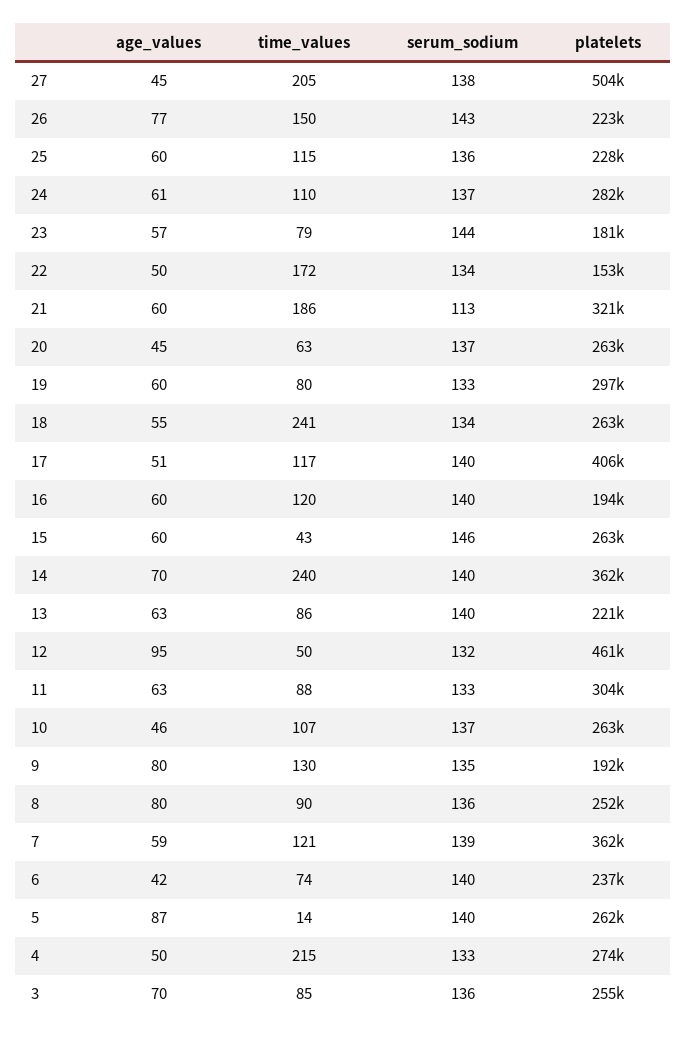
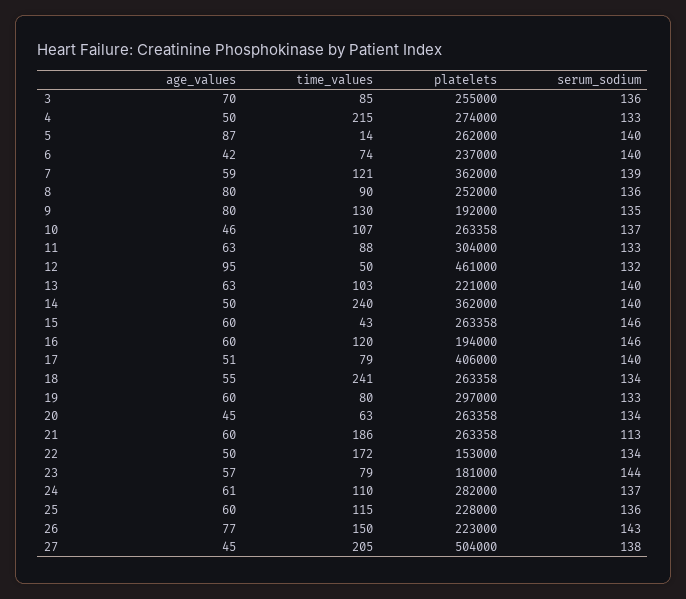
  {
    "age_values": {
      "27": 45,
      "26": 77,
      "25": 60,
      "24": 61,
      "23": 57,
      "22": 50,
      "21": 60,
      "20": 45,
      "19": 60,
      "18": 55,
      "17": 51,
      "16": 60,
      "15": 60,
-     "14": 70,
+     "14": 50,
      "13": 63,
      "12": 95,
      "11": 63,
      "10": 46,
      "9": 80,
      "8": 80,
      "7": 59,
      "6": 42,
      "5": 87,
      "4": 50,
      "3": 70
    },
    "time_values": {
      "27": 205,
      "26": 150,
      "25": 115,
      "24": 110,
      "23": 79,
      "22": 172,
      "21": 186,
      "20": 63,
      "19": 80,
      "18": 241,
-     "17": 117,
+     "17": 79,
      "16": 120,
      "15": 43,
      "14": 240,
-     "13": 86,
+     "13": 103,
      "12": 50,
      "11": 88,
      "10": 107,
      "9": 130,
      "8": 90,
      "7": 121,
      "6": 74,
      "5": 14,
      "4": 215,
      "3": 85
    },
    "serum_sodium": {
      "27": 138,
      "26": 143,
      "25": 136,
      "24": 137,
      "23": 144,
      "22": 134,
      "21": 113,
-     "20": 137,
+     "20": 134,
      "19": 133,
      "18": 134,
      "17": 140,
-     "16": 140,
+     "16": 146,
      "15": 146,
      "14": 140,
      "13": 140,
      "12": 132,
      "11": 133,
      "10": 137,
      "9": 135,
      "8": 136,
      "7": 139,
      "6": 140,
      "5": 140,
      "4": 133,
      "3": 136
    },
    "platelets": {
      "27": 504000,
      "26": 223000,
      "25": 228000,
      "24": 282000,
      "23": 181000,
      "22": 153000,
-     "21": 321000,
+     "21": 263358,
      "20": 263358,
      "19": 297000,
      "18": 263358,
      "17": 406000,
      "16": 194000,
      "15": 263358,
      "14": 362000,
      "13": 221000,
      "12": 461000,
      "11": 304000,
      "10": 263358,
      "9": 192000,
      "8": 252000,
      "7": 362000,
      "6": 237000,
      "5": 262000,
      "4": 274000,
      "3": 255000
    }
  }

